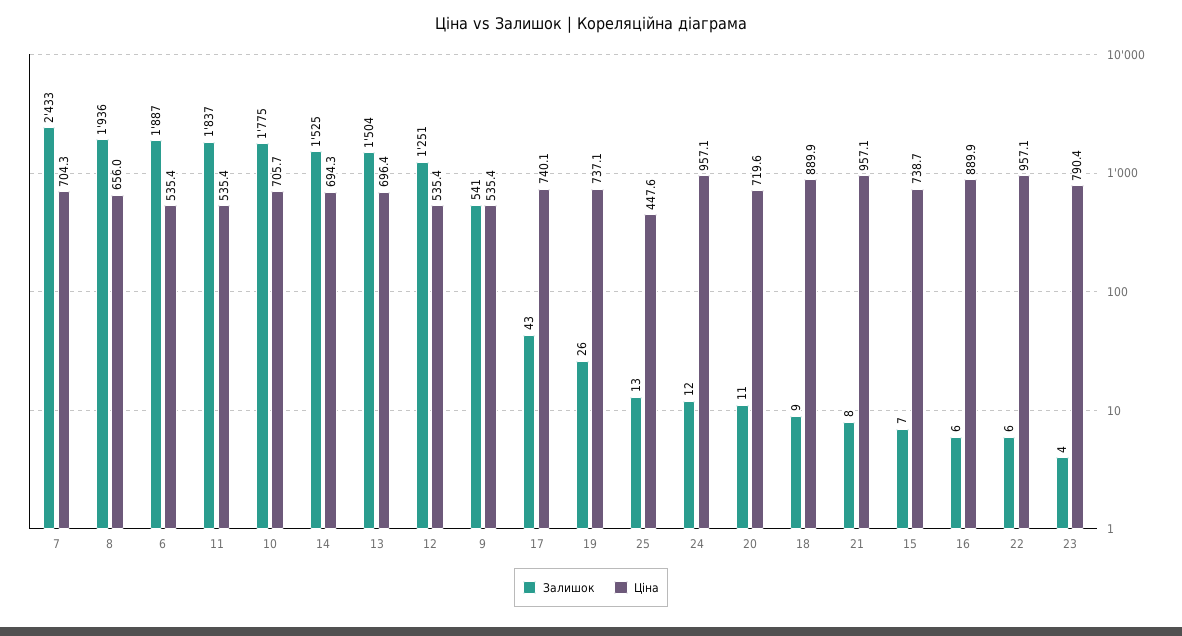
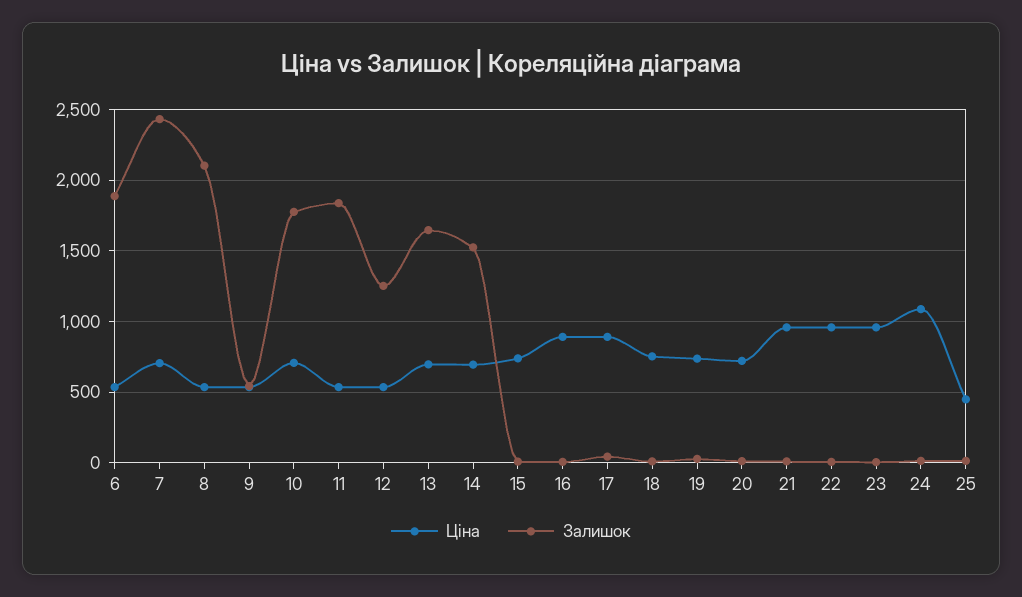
  {
    "Залишок": {
      "7": 2433,
-     "8": 1936,
+     "8": 2100,
      "6": 1887,
      "11": 1837,
      "10": 1775,
      "14": 1525,
-     "13": 1504,
+     "13": 1650,
      "12": 1251,
      "9": 541,
      "17": 43,
      "19": 26,
      "25": 13,
      "24": 12,
      "20": 11,
      "18": 9,
      "21": 8,
      "15": 7,
      "16": 6,
      "22": 6,
      "23": 4
    },
    "Ціна": {
      "7": 704.3,
-     "8": 656,
+     "8": 550,
      "6": 535.4,
      "11": 535.4,
      "10": 705.7,
      "14": 694.3,
      "13": 696.4,
      "12": 535.4,
      "9": 535.4,
-     "17": 740.1,
+     "17": 900,
      "19": 737.1,
      "25": 447.6,
-     "24": 957.1,
+     "24": 1100,
      "20": 719.6,
-     "18": 889.9,
+     "18": 750,
      "21": 957.1,
      "15": 738.7,
      "16": 889.9,
      "22": 957.1,
-     "23": 790.4
+     "23": 950
    }
  }

